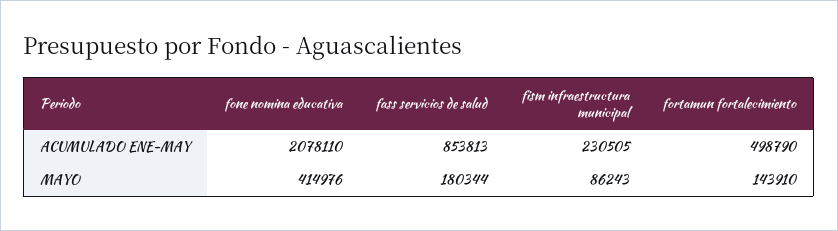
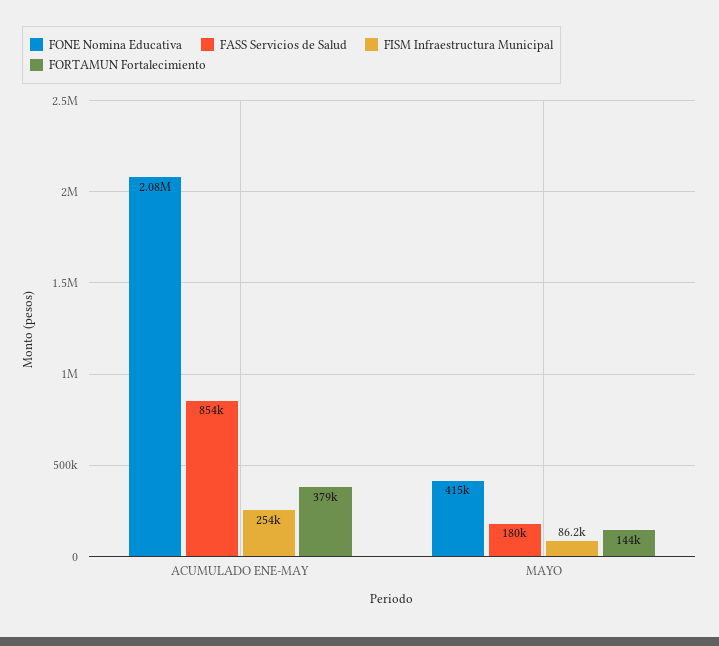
  {
    "fone nomina educativa": {
      "ACUMULADO ENE-MAY": 2078110,
      "MAYO": 414976
    },
    "fass servicios de salud": {
      "ACUMULADO ENE-MAY": 853813,
      "MAYO": 180344
    },
    "fism infraestructura municipal": {
-     "ACUMULADO ENE-MAY": 230505,
+     "ACUMULADO ENE-MAY": 254000,
      "MAYO": 86243
    },
    "fortamun fortalecimiento": {
-     "ACUMULADO ENE-MAY": 498790,
+     "ACUMULADO ENE-MAY": 379000,
      "MAYO": 143910
    }
  }

